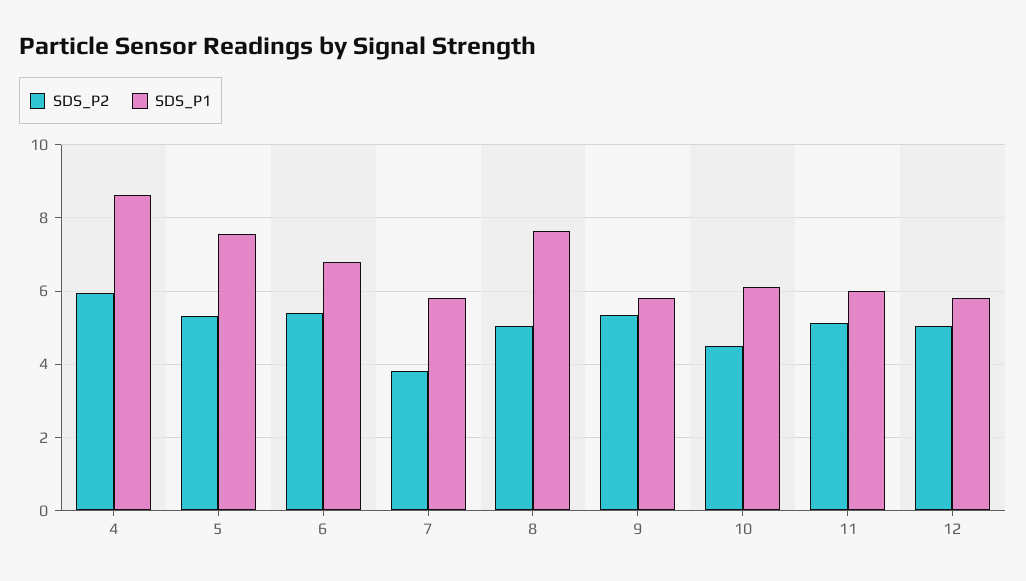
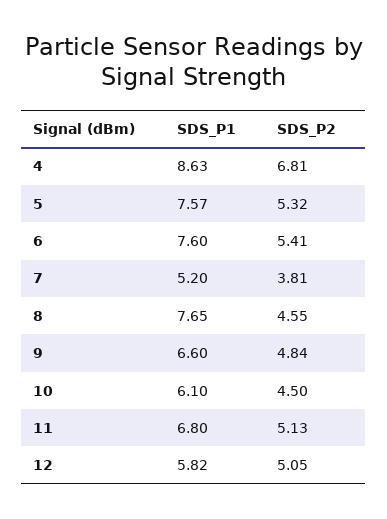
  {
    "SDS_P2": {
-     "4": 6,
+     "4": 6.81,
      "5": 5.32,
      "6": 5.41,
      "7": 3.81,
-     "8": 5,
+     "8": 4.55,
-     "9": 5.4,
+     "9": 4.84,
      "10": 4.5,
      "11": 5.13,
      "12": 5.05
    },
    "SDS_P1": {
      "4": 8.63,
      "5": 7.57,
-     "6": 6.8,
+     "6": 7.6,
-     "7": 5.8,
+     "7": 5.2,
      "8": 7.65,
-     "9": 5.8,
+     "9": 6.6,
      "10": 6.1,
-     "11": 6,
+     "11": 6.8,
      "12": 5.82
    }
  }

